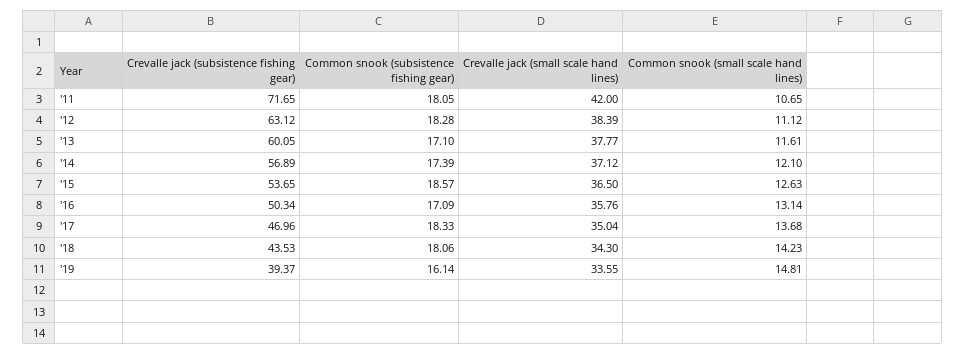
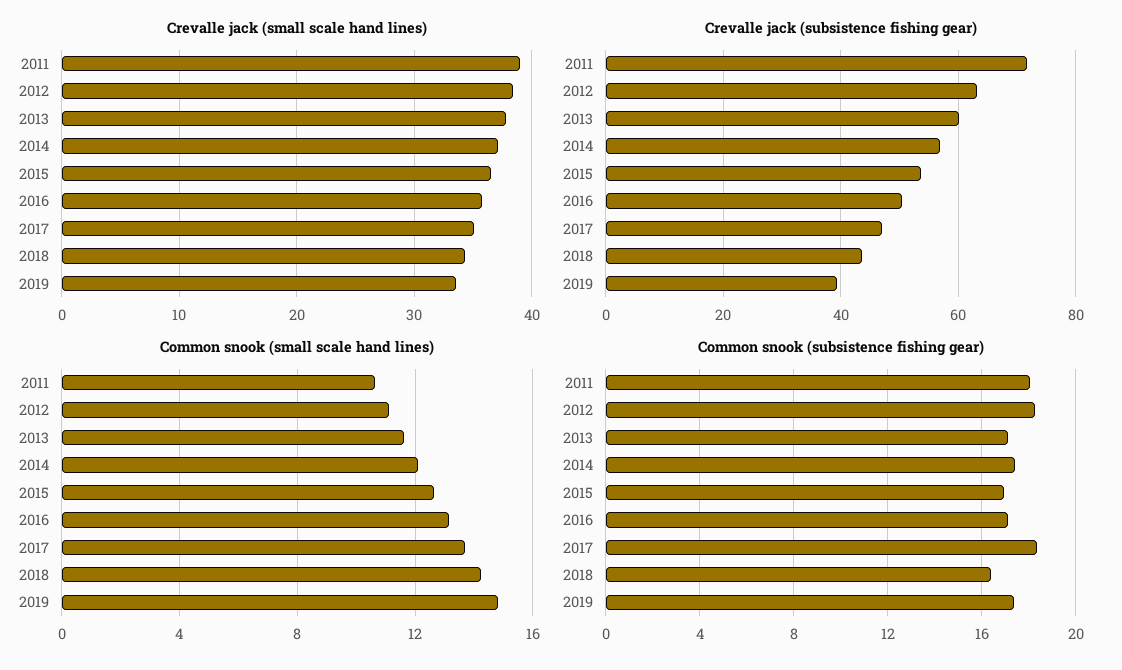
  {
    "Crevalle jack (subsistence fishing gear)": {
      "'11": 71.65,
      "'12": 63.12,
      "'13": 60.05,
      "'14": 56.89,
      "'15": 53.65,
      "'16": 50.34,
      "'17": 46.96,
      "'18": 43.53,
      "'19": 39.37
    },
    "Common snook (subsistence fishing gear)": {
      "'11": 18.05,
      "'12": 18.28,
      "'13": 17.1,
      "'14": 17.39,
-     "'15": 18.57,
+     "'15": 17,
      "'16": 17.09,
      "'17": 18.33,
-     "'18": 18.06,
+     "'18": 16.5,
-     "'19": 16.14
+     "'19": 17.5
    },
    "Crevalle jack (small scale hand lines)": {
-     "'11": 42,
+     "'11": 39,
      "'12": 38.39,
      "'13": 37.77,
      "'14": 37.12,
      "'15": 36.5,
      "'16": 35.76,
      "'17": 35.04,
      "'18": 34.3,
      "'19": 33.55
    },
    "Common snook (small scale hand lines)": {
      "'11": 10.65,
      "'12": 11.12,
      "'13": 11.61,
      "'14": 12.1,
      "'15": 12.63,
      "'16": 13.14,
      "'17": 13.68,
      "'18": 14.23,
      "'19": 14.81
    }
  }

